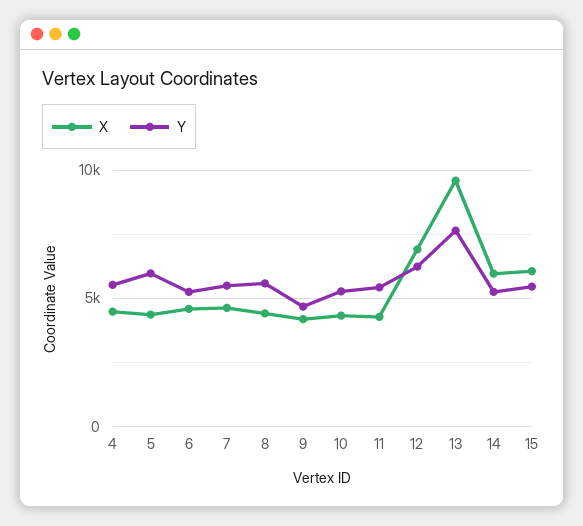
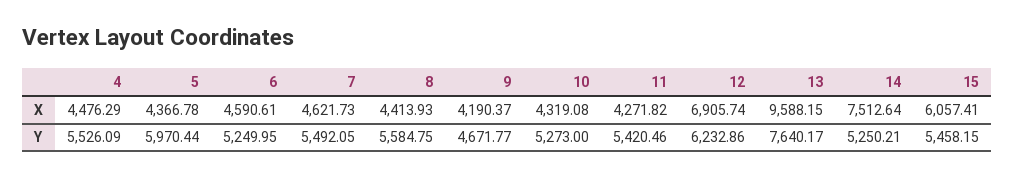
  {
    "X": {
      "4": 4476.29,
      "5": 4366.78,
      "6": 4590.61,
      "7": 4621.73,
      "8": 4413.93,
      "9": 4190.37,
      "10": 4319.08,
      "11": 4271.82,
      "12": 6905.74,
      "13": 9588.15,
-     "14": 6000,
+     "14": 7512.64,
      "15": 6057.41
    },
    "Y": {
      "4": 5526.09,
      "5": 5970.44,
      "6": 5249.95,
      "7": 5492.05,
      "8": 5584.75,
      "9": 4671.77,
      "10": 5273,
      "11": 5420.46,
      "12": 6232.86,
      "13": 7640.17,
      "14": 5250.21,
      "15": 5458.15
    }
  }

